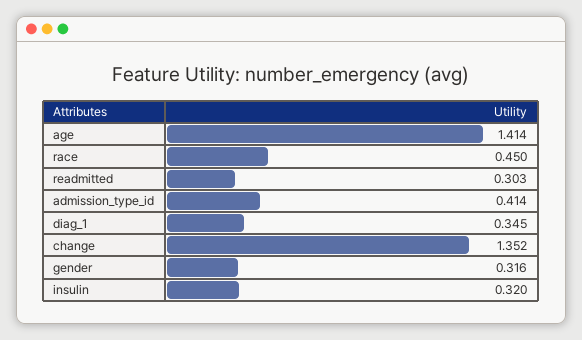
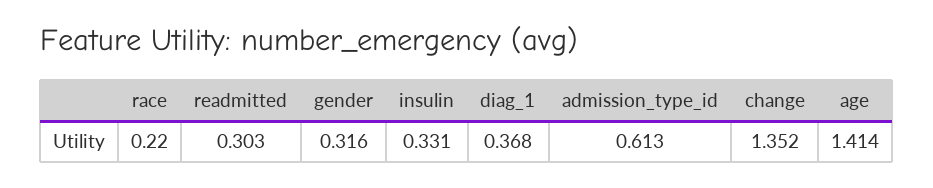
  {
    "age": 1.414,
-   "race": 0.45,
+   "race": 0.22,
    "readmitted": 0.303,
-   "admission_type_id": 0.414,
+   "admission_type_id": 0.613,
-   "diag_1": 0.345,
+   "diag_1": 0.368,
    "change": 1.352,
    "gender": 0.316,
-   "insulin": 0.32
+   "insulin": 0.331
  }

